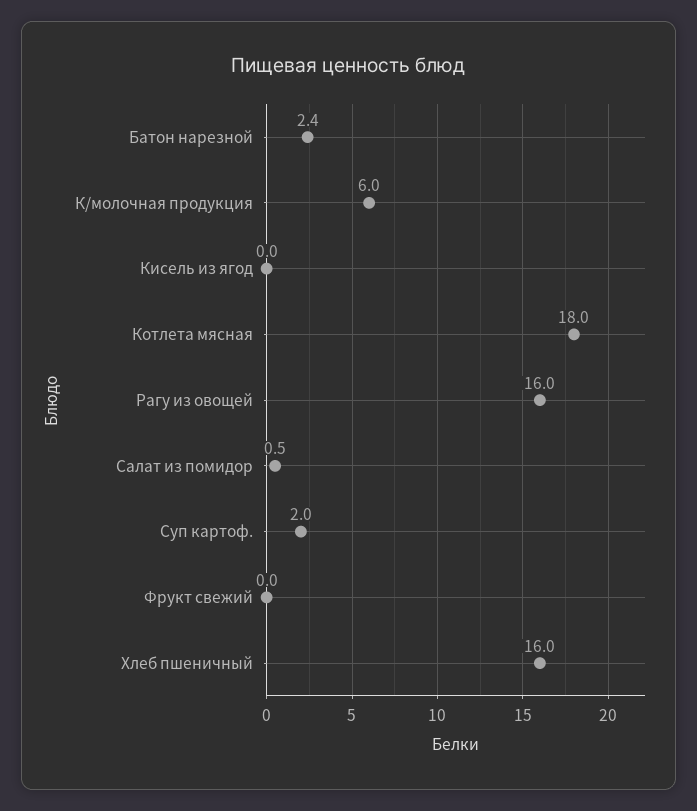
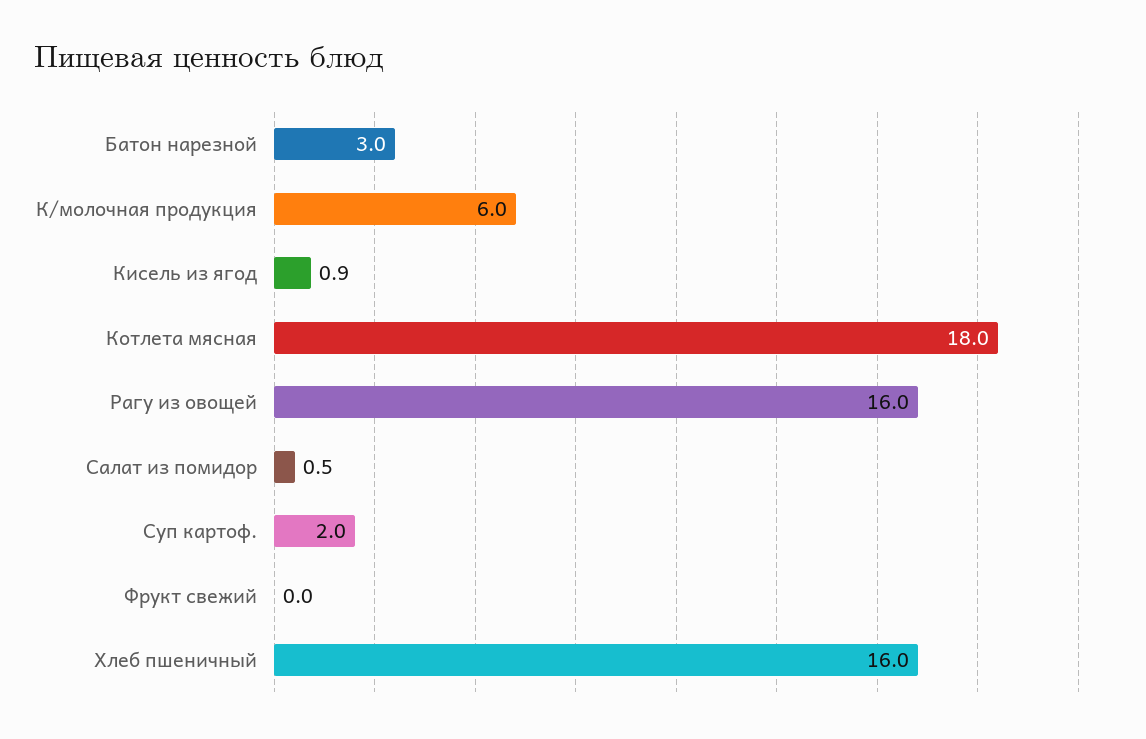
  {
-   "Батон нарезной": 2.4,
+   "Батон нарезной": 3,
    "К/молочная продукция": 6,
-   "Кисель из ягод": 0,
+   "Кисель из ягод": 0.9,
    "Котлета мясная": 18,
    "Рагу из овощей": 16,
    "Салат из помидор": 0.5,
    "Суп картоф.": 2,
    "Фрукт свежий": 0,
    "Хлеб пшеничный": 16
  }

